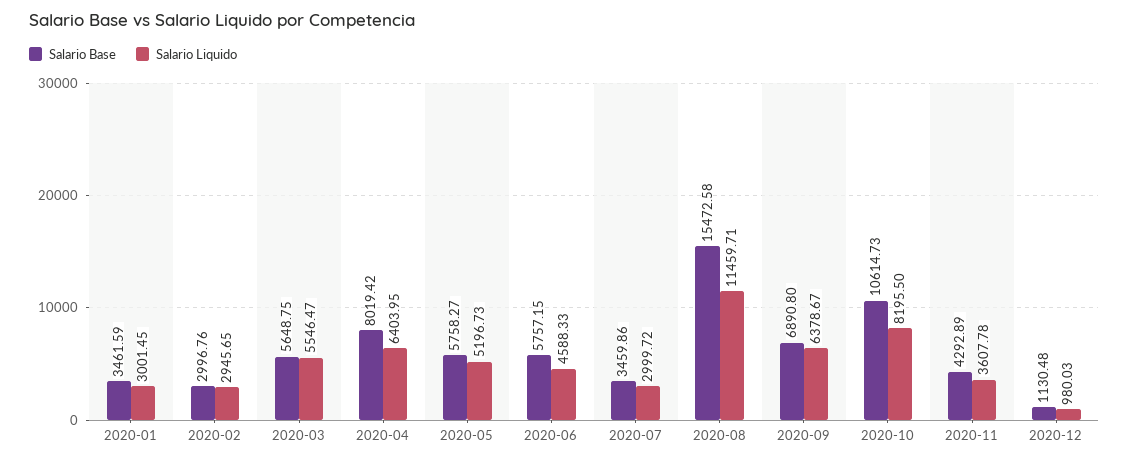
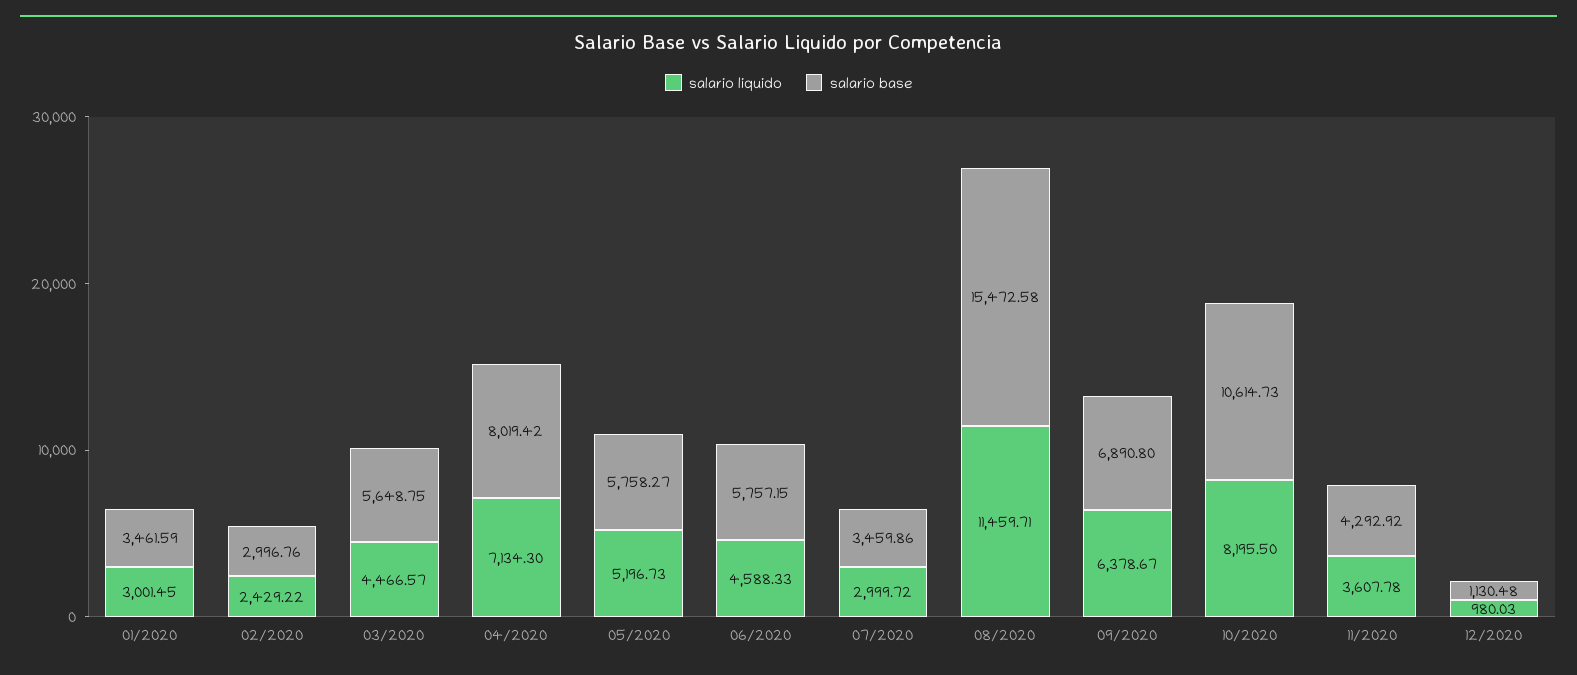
  {
    "Salario Base": {
      "2020-01": 3461.59,
      "2020-02": 2996.76,
      "2020-03": 5648.75,
      "2020-04": 8019.42,
      "2020-05": 5758.27,
      "2020-06": 5757.15,
      "2020-07": 3459.86,
      "2020-08": 15472.58,
      "2020-09": 6890.8,
      "2020-10": 10614.73,
-     "2020-11": 4292.89,
+     "2020-11": 4292.92,
      "2020-12": 1130.48
    },
    "Salario Liquido": {
      "2020-01": 3001.45,
-     "2020-02": 2945.65,
+     "2020-02": 2429.22,
-     "2020-03": 5546.47,
+     "2020-03": 4466.57,
-     "2020-04": 6403.95,
+     "2020-04": 7134.3,
      "2020-05": 5196.73,
      "2020-06": 4588.33,
      "2020-07": 2999.72,
      "2020-08": 11459.71,
      "2020-09": 6378.67,
      "2020-10": 8195.5,
      "2020-11": 3607.78,
      "2020-12": 980.03
    }
  }

